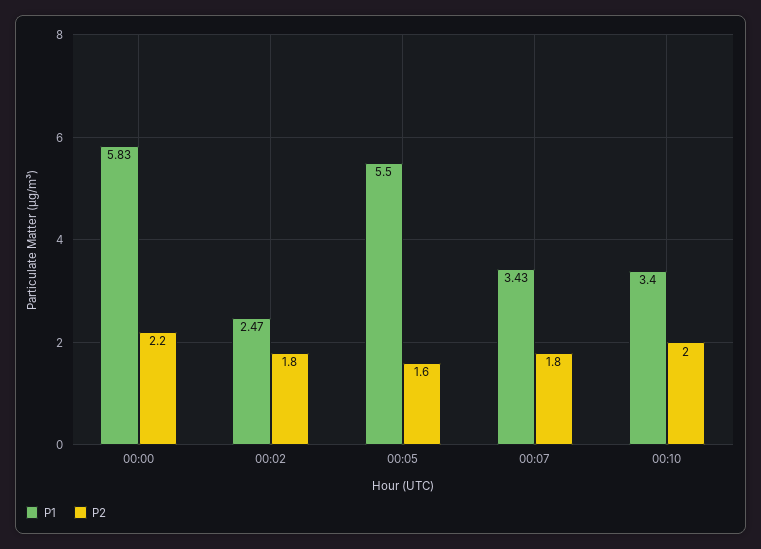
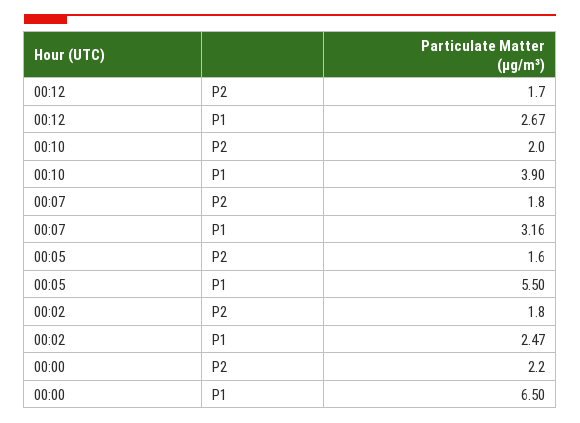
  {
    "P1": {
-     "00:00": 5.83,
+     "00:00": 6.5,
      "00:02": 2.47,
      "00:05": 5.5,
-     "00:07": 3.43,
+     "00:07": 3.16,
-     "00:10": 3.4
+     "00:10": 3.9,
+     "00:12": 2.67
    },
    "P2": {
      "00:00": 2.2,
      "00:02": 1.8,
      "00:05": 1.6,
      "00:07": 1.8,
-     "00:10": 2
+     "00:10": 2,
+     "00:12": 1.7
    }
  }

